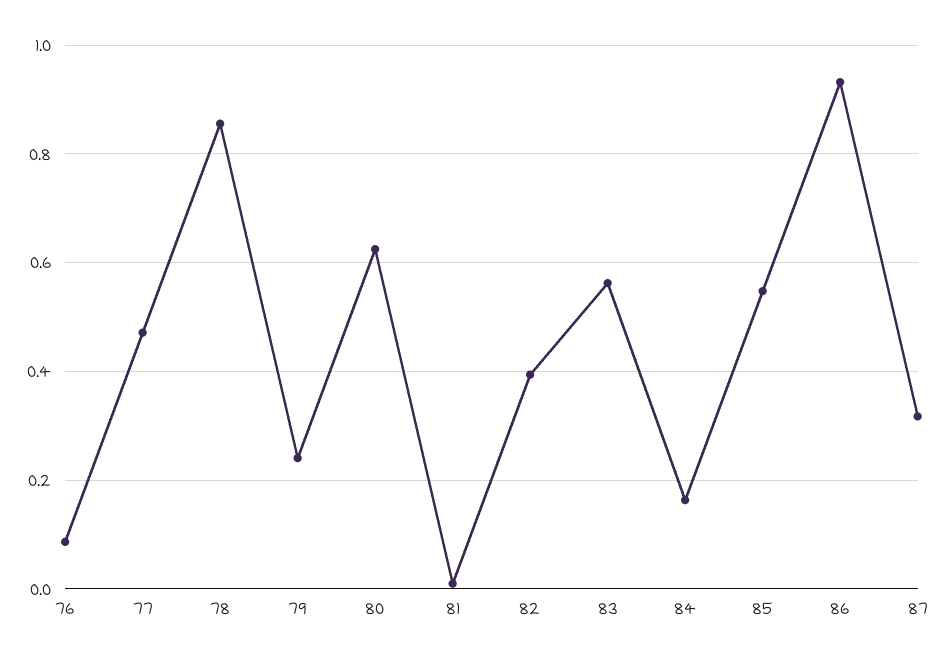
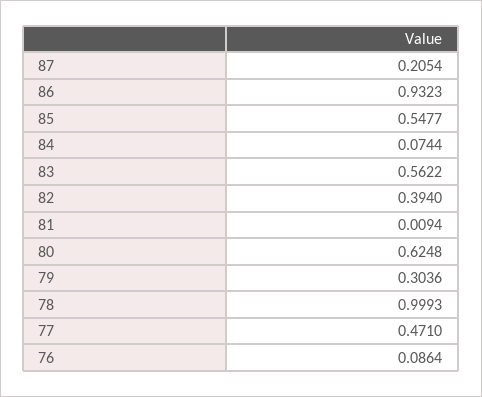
  {
    "76": 0.0864,
    "77": 0.471,
-   "78": 0.86,
+   "78": 0.9993,
-   "79": 0.24,
+   "79": 0.3036,
    "80": 0.6248,
    "81": 0.0094,
    "82": 0.394,
    "83": 0.5622,
-   "84": 0.16,
+   "84": 0.0744,
    "85": 0.5477,
    "86": 0.9323,
-   "87": 0.32
+   "87": 0.2054
  }

